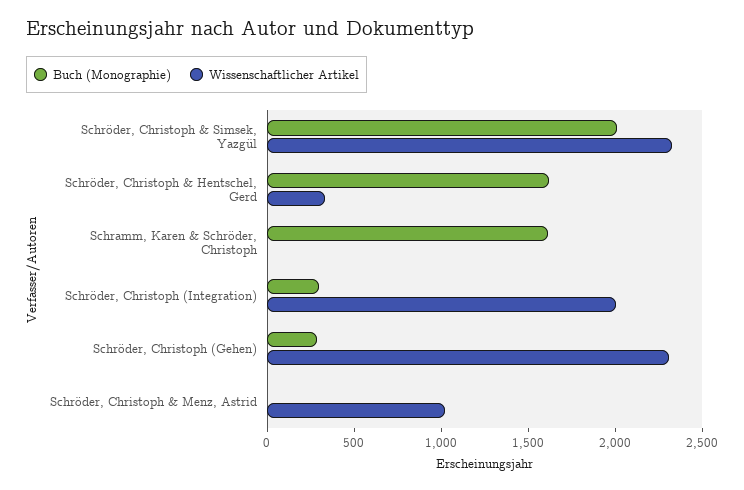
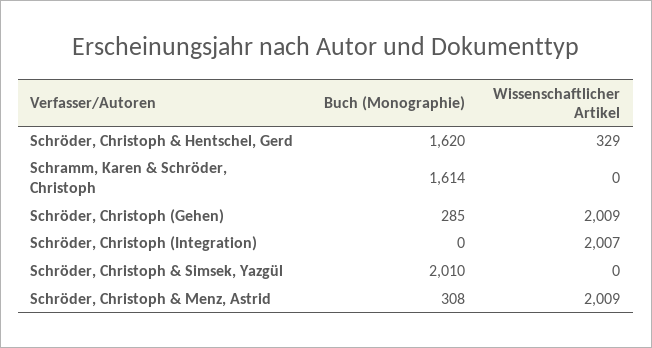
  {
    "Buch (Monographie)": {
      "Schröder, Christoph & Simsek, Yazgül": 2010,
      "Schröder, Christoph & Hentschel, Gerd": 1620,
      "Schramm, Karen & Schröder, Christoph": 1614,
-     "Schröder, Christoph (Integration)": 300,
+     "Schröder, Christoph (Integration)": 0,
      "Schröder, Christoph (Gehen)": 285,
-     "Schröder, Christoph & Menz, Astrid": 0
+     "Schröder, Christoph & Menz, Astrid": 308
    },
    "Wissenschaftlicher Artikel": {
-     "Schröder, Christoph & Simsek, Yazgül": 2300,
+     "Schröder, Christoph & Simsek, Yazgül": 0,
      "Schröder, Christoph & Hentschel, Gerd": 329,
      "Schramm, Karen & Schröder, Christoph": 0,
      "Schröder, Christoph (Integration)": 2007,
-     "Schröder, Christoph (Gehen)": 2300,
+     "Schröder, Christoph (Gehen)": 2009,
-     "Schröder, Christoph & Menz, Astrid": 1000
+     "Schröder, Christoph & Menz, Astrid": 2009
    }
  }

